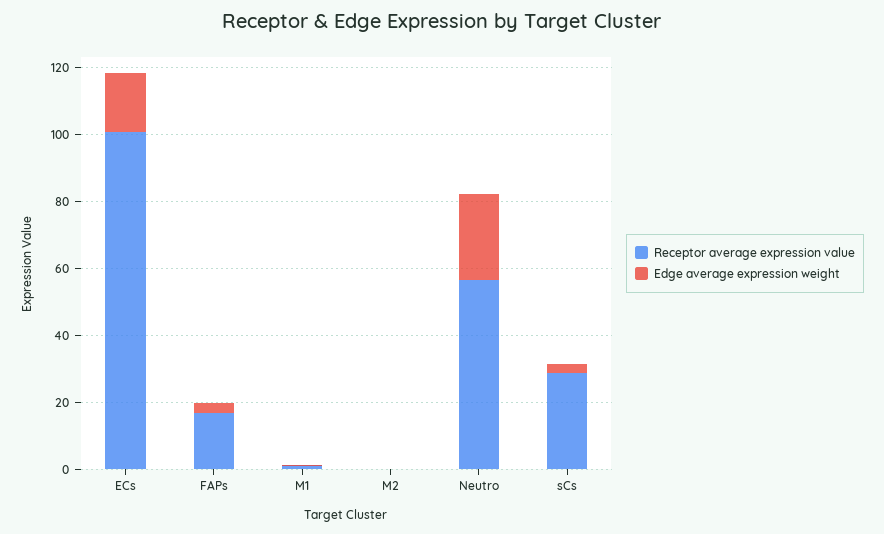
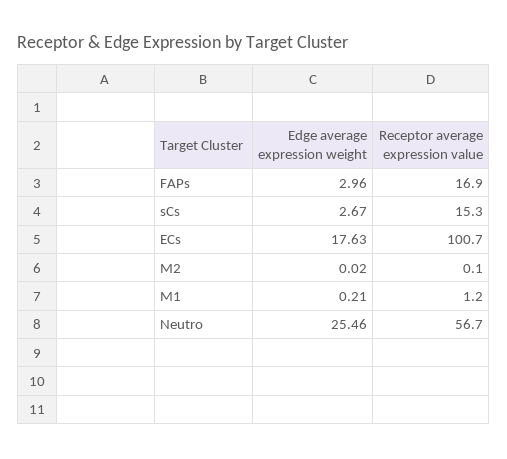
  {
    "Receptor average expression value": {
      "ECs": 100.7,
      "FAPs": 16.9,
      "M1": 1.2,
      "M2": 0.1,
      "Neutro": 56.7,
-     "sCs": 30
+     "sCs": 15.3
    },
    "Edge average expression weight": {
      "ECs": 17.63,
      "FAPs": 2.96,
      "M1": 0.21,
      "M2": 0.02,
      "Neutro": 25.46,
      "sCs": 2.67
    }
  }

